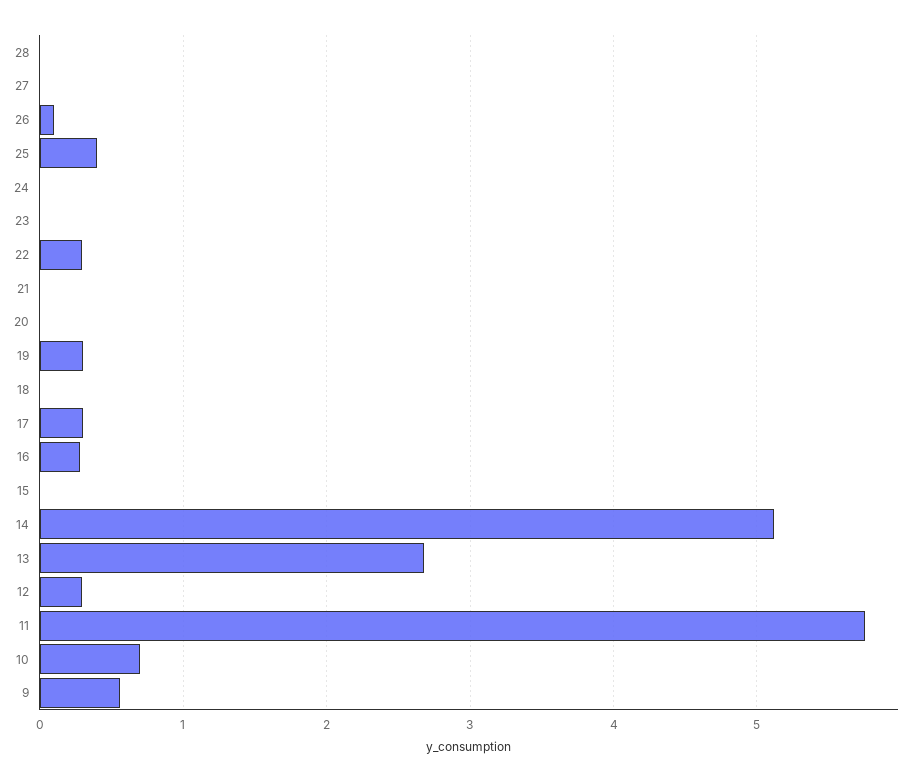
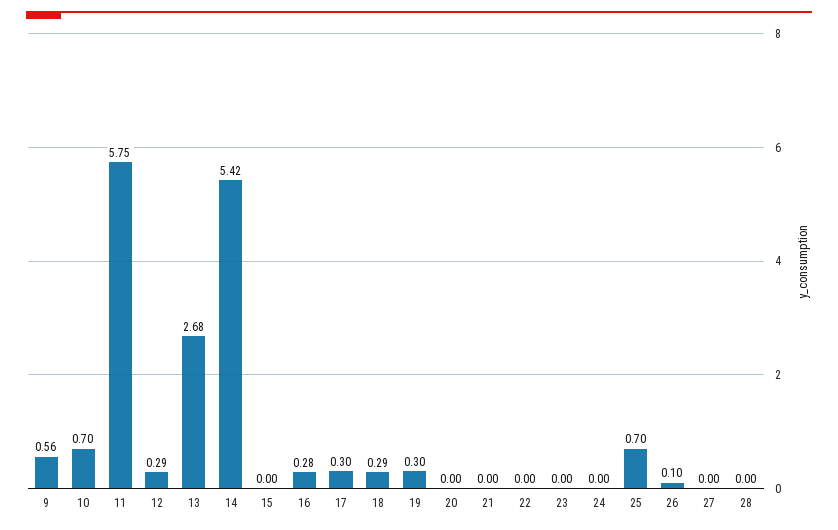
  {
    "28": 0,
    "27": 0,
    "26": 0.1,
-   "25": 0.4,
+   "25": 0.7,
    "24": 0,
    "23": 0,
-   "22": 0.3,
+   "22": 0,
    "21": 0,
    "20": 0,
    "19": 0.3,
-   "18": 0,
+   "18": 0.29,
    "17": 0.3,
    "16": 0.28,
    "15": 0,
-   "14": 5.1,
+   "14": 5.42,
    "13": 2.68,
    "12": 0.29,
    "11": 5.75,
    "10": 0.7,
    "9": 0.56
  }

